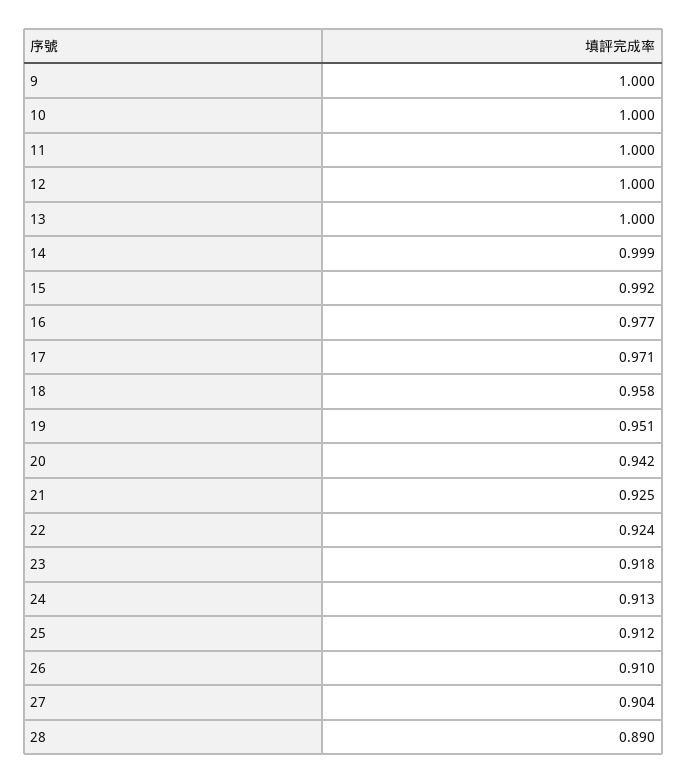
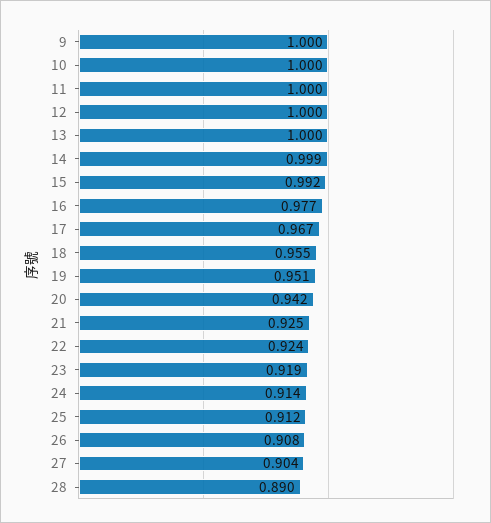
  {
    "9": 1,
    "10": 1,
    "11": 1,
    "12": 1,
    "13": 1,
    "14": 0.999,
    "15": 0.992,
    "16": 0.977,
-   "17": 0.971,
+   "17": 0.967,
-   "18": 0.958,
+   "18": 0.955,
    "19": 0.951,
    "20": 0.942,
    "21": 0.925,
    "22": 0.924,
-   "23": 0.918,
+   "23": 0.919,
-   "24": 0.913,
+   "24": 0.914,
    "25": 0.912,
-   "26": 0.91,
+   "26": 0.908,
    "27": 0.904,
    "28": 0.89
  }

